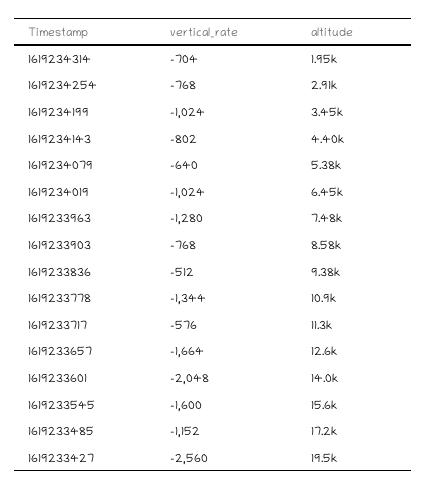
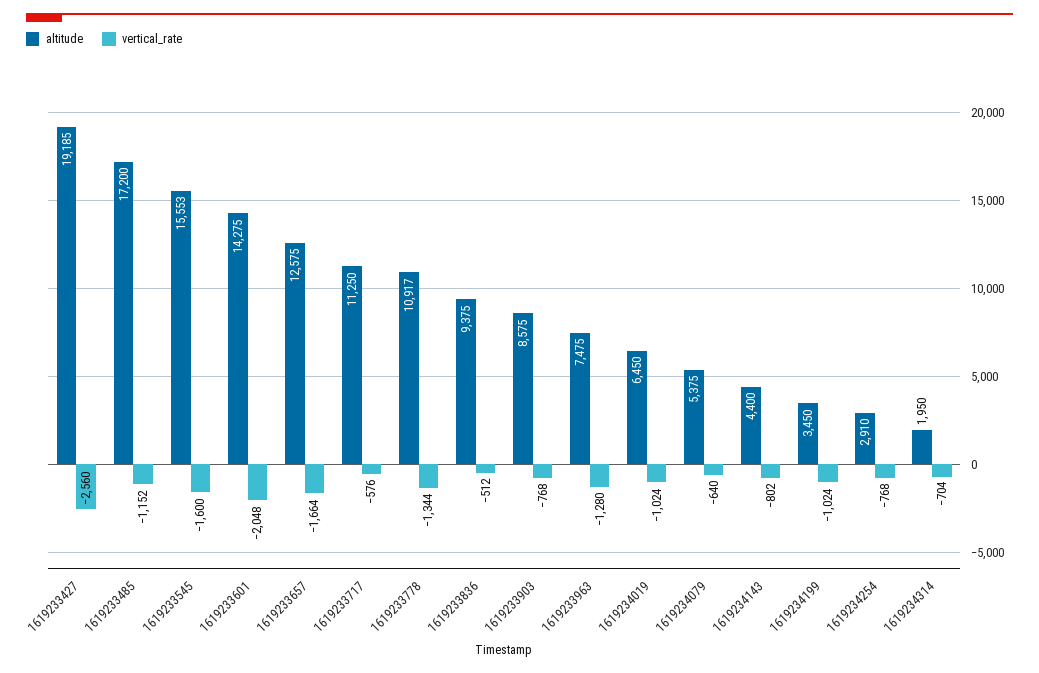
  {
    "vertical_rate": {
      "1619234314": -704,
      "1619234254": -768,
      "1619234199": -1024,
      "1619234143": -802,
      "1619234079": -640,
      "1619234019": -1024,
      "1619233963": -1280,
      "1619233903": -768,
      "1619233836": -512,
      "1619233778": -1344,
      "1619233717": -576,
      "1619233657": -1664,
      "1619233601": -2048,
      "1619233545": -1600,
      "1619233485": -1152,
      "1619233427": -2560
    },
    "altitude": {
      "1619234314": 1950,
      "1619234254": 2910,
      "1619234199": 3450,
      "1619234143": 4400,
      "1619234079": 5375,
      "1619234019": 6450,
      "1619233963": 7475,
      "1619233903": 8575,
      "1619233836": 9375,
      "1619233778": 10917,
      "1619233717": 11250,
      "1619233657": 12575,
-     "1619233601": 14000,
+     "1619233601": 14275,
      "1619233545": 15553,
      "1619233485": 17200,
-     "1619233427": 19500
+     "1619233427": 19185
    }
  }

